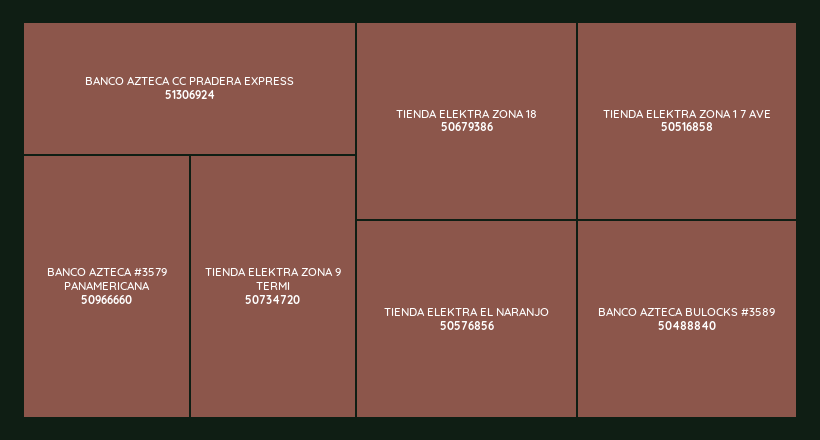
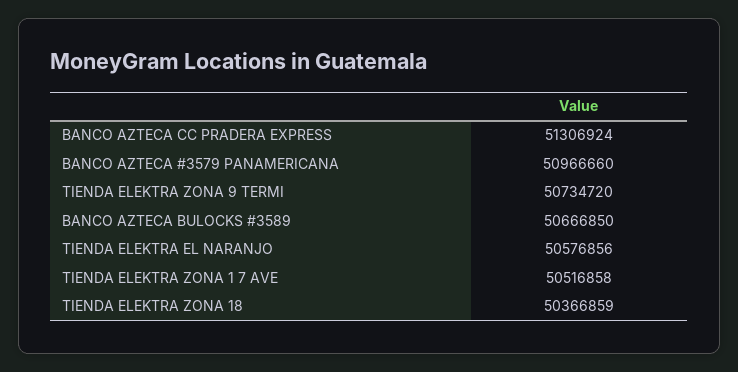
  {
    "BANCO AZTECA CC PRADERA EXPRESS": 51306924,
    "BANCO AZTECA #3579 PANAMERICANA": 50966660,
    "TIENDA ELEKTRA ZONA 9 TERMI": 50734720,
-   "TIENDA ELEKTRA ZONA 18": 50679386,
+   "TIENDA ELEKTRA ZONA 18": 50366859,
    "TIENDA ELEKTRA EL NARANJO": 50576856,
    "TIENDA ELEKTRA ZONA 1 7 AVE": 50516858,
-   "BANCO AZTECA BULOCKS #3589": 50488840
+   "BANCO AZTECA BULOCKS #3589": 50666850
  }

